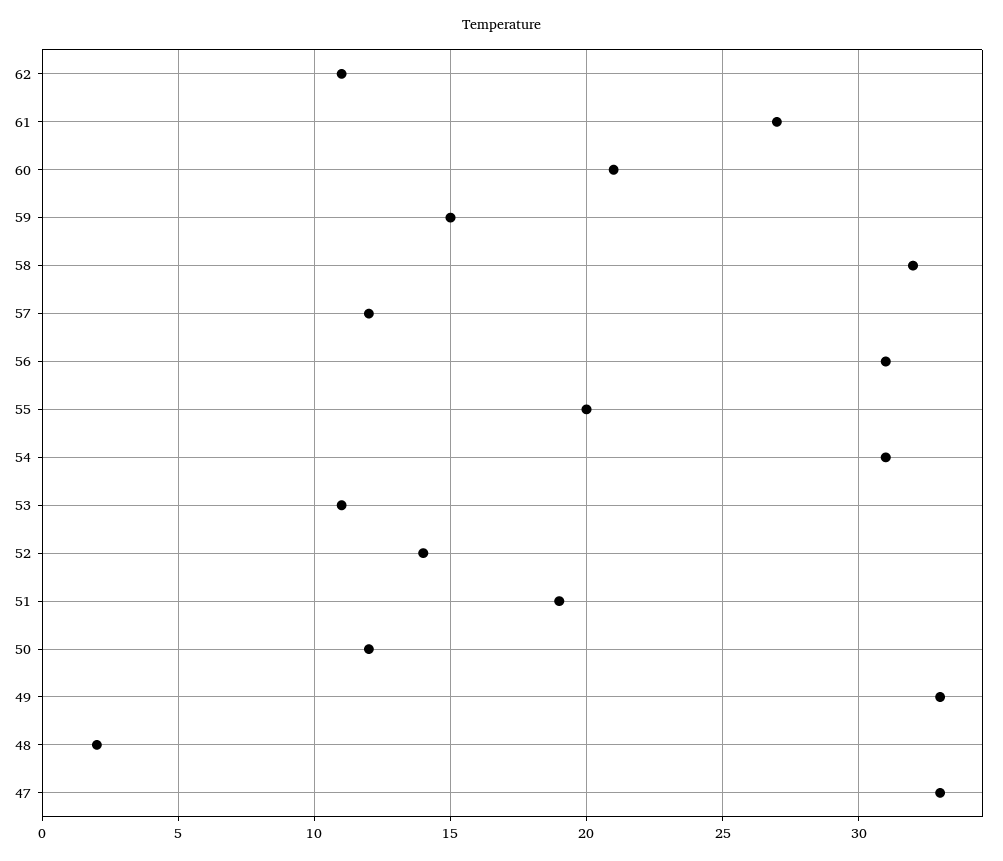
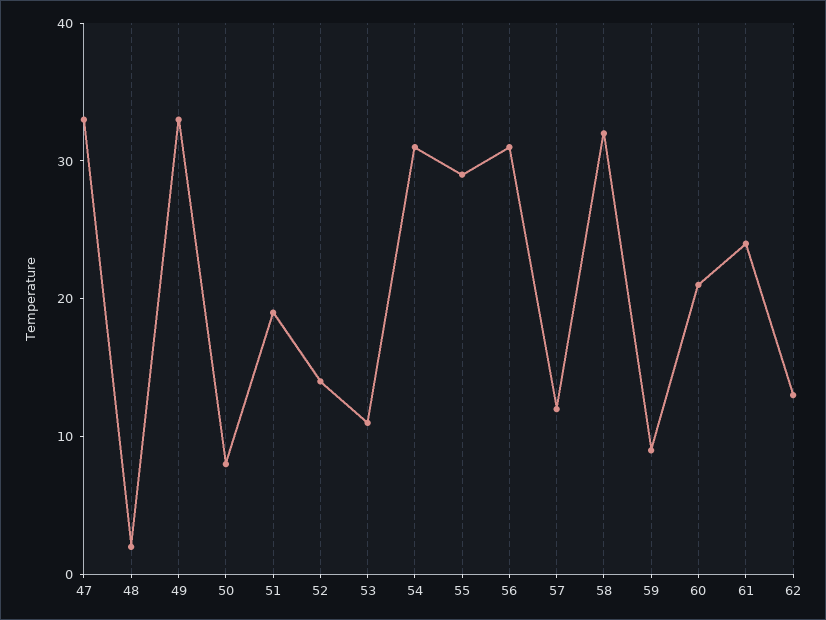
  {
-   "62": 11,
+   "62": 13,
-   "61": 27,
+   "61": 24,
    "60": 21,
-   "59": 15,
+   "59": 9,
    "58": 32,
    "57": 12,
    "56": 31,
-   "55": 20,
+   "55": 29,
    "54": 31,
    "53": 11,
    "52": 14,
    "51": 19,
-   "50": 12,
+   "50": 8,
    "49": 33,
    "48": 2,
    "47": 33
  }

